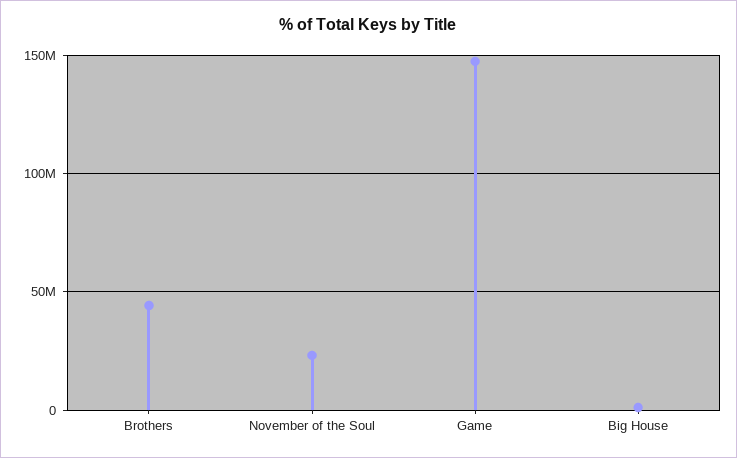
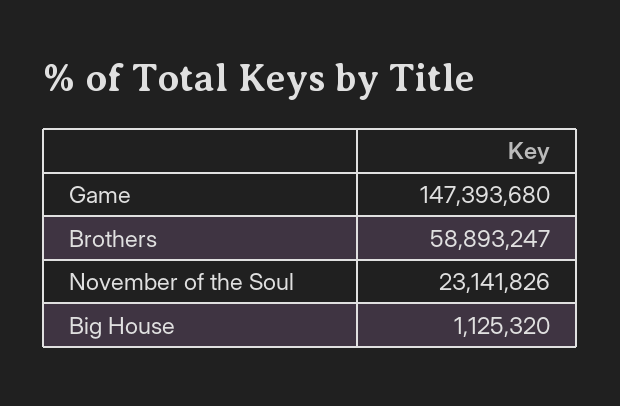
  {
-   "Brothers": 45000000,
+   "Brothers": 58893247,
    "November of the Soul": 23141826,
    "Game": 147393680,
    "Big House": 1125320
  }

